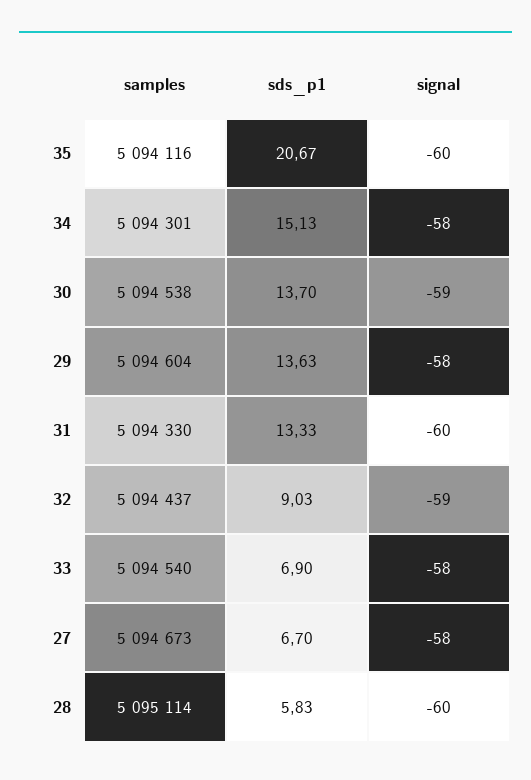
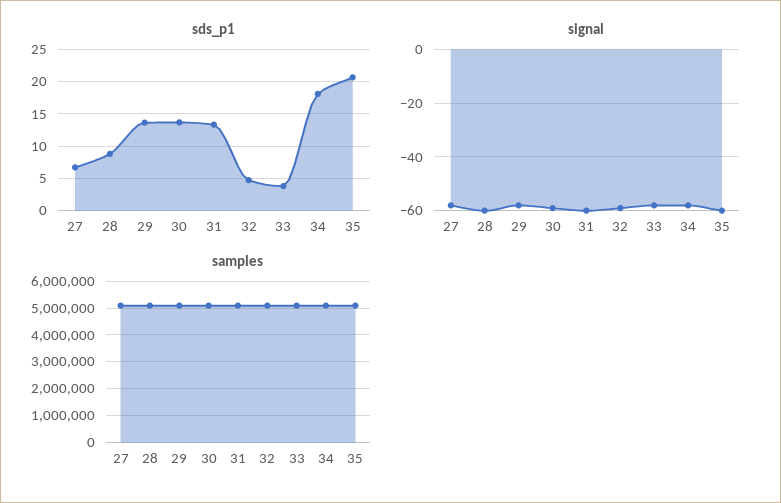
  {
    "samples": {
      "35": 5094116,
      "34": 5094301,
      "30": 5094538,
      "29": 5094604,
      "31": 5094330,
      "32": 5094437,
      "33": 5094540,
      "27": 5094673,
      "28": 5095114
    },
    "sds_p1": {
      "35": 20.67,
-     "34": 15.13,
+     "34": 18,
      "30": 13.7,
      "29": 13.63,
      "31": 13.33,
-     "32": 9.03,
+     "32": 5,
-     "33": 6.9,
+     "33": 4,
      "27": 6.7,
-     "28": 5.83
+     "28": 9
    },
    "signal": {
      "35": -60,
      "34": -58,
      "30": -59,
      "29": -58,
      "31": -60,
      "32": -59,
      "33": -58,
      "27": -58,
      "28": -60
    }
  }

